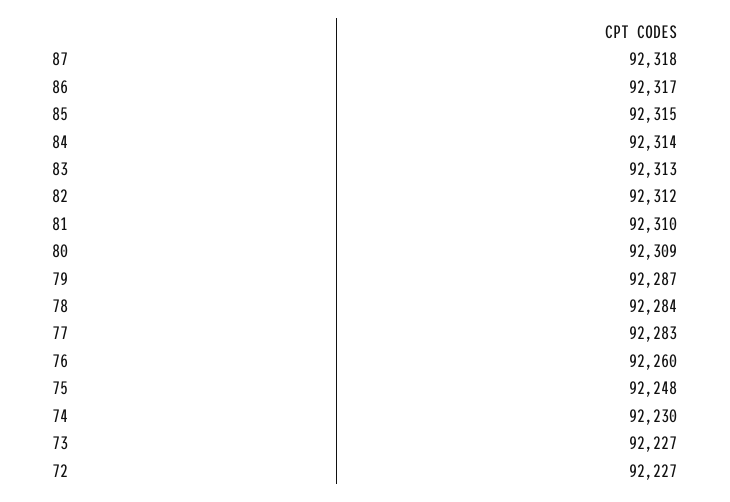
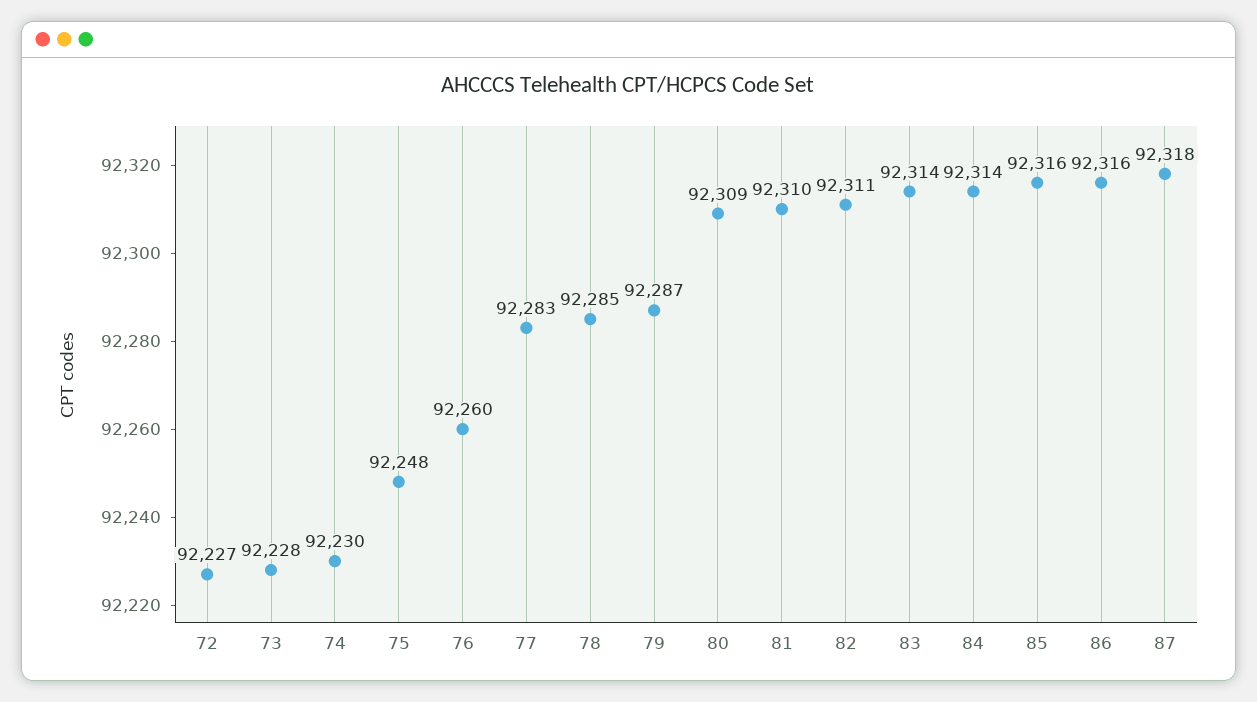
  {
    "87": 92318,
-   "86": 92317,
+   "86": 92316,
-   "85": 92315,
+   "85": 92316,
    "84": 92314,
-   "83": 92313,
+   "83": 92314,
-   "82": 92312,
+   "82": 92311,
    "81": 92310,
    "80": 92309,
    "79": 92287,
-   "78": 92284,
+   "78": 92285,
    "77": 92283,
    "76": 92260,
    "75": 92248,
    "74": 92230,
-   "73": 92227,
+   "73": 92228,
    "72": 92227
  }

